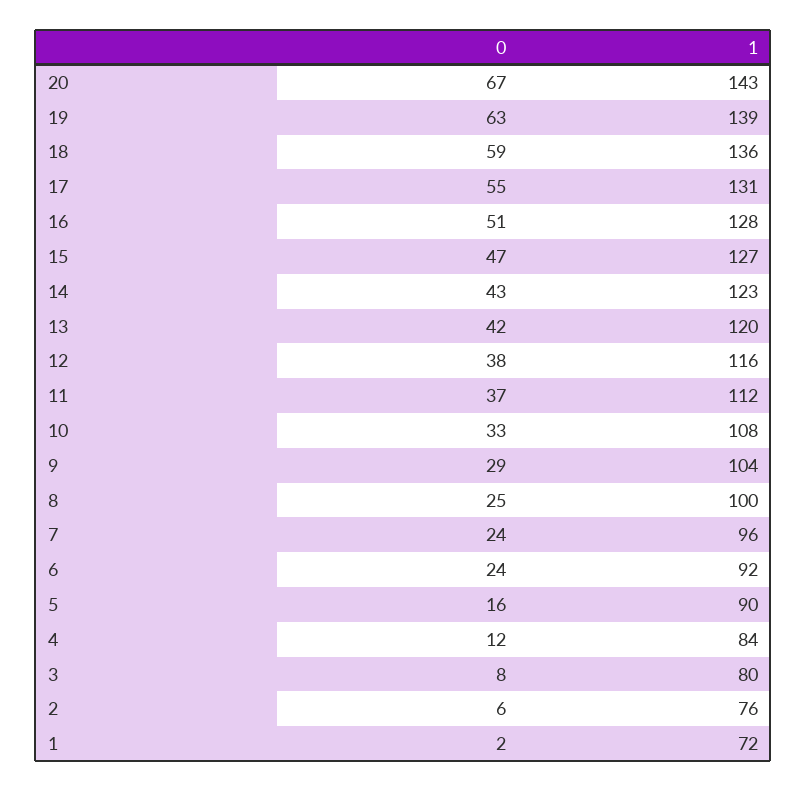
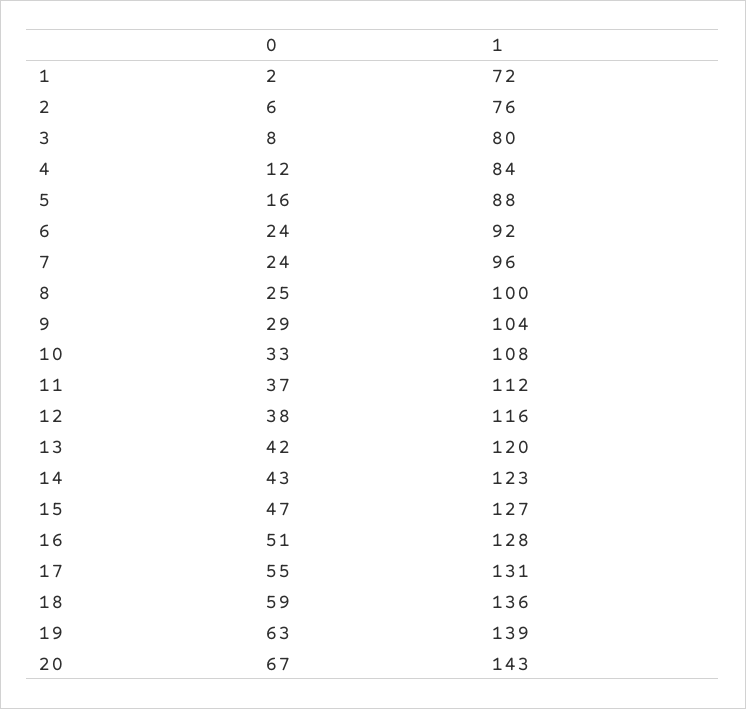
  {
    "0": {
      "20": 67,
      "19": 63,
      "18": 59,
      "17": 55,
      "16": 51,
      "15": 47,
      "14": 43,
      "13": 42,
      "12": 38,
      "11": 37,
      "10": 33,
      "9": 29,
      "8": 25,
      "7": 24,
      "6": 24,
      "5": 16,
      "4": 12,
      "3": 8,
      "2": 6,
      "1": 2
    },
    "1": {
      "20": 143,
      "19": 139,
      "18": 136,
      "17": 131,
      "16": 128,
      "15": 127,
      "14": 123,
      "13": 120,
      "12": 116,
      "11": 112,
      "10": 108,
      "9": 104,
      "8": 100,
      "7": 96,
      "6": 92,
-     "5": 90,
+     "5": 88,
      "4": 84,
      "3": 80,
      "2": 76,
      "1": 72
    }
  }

